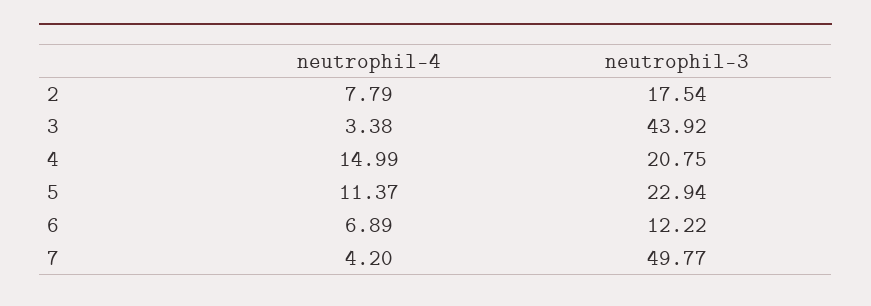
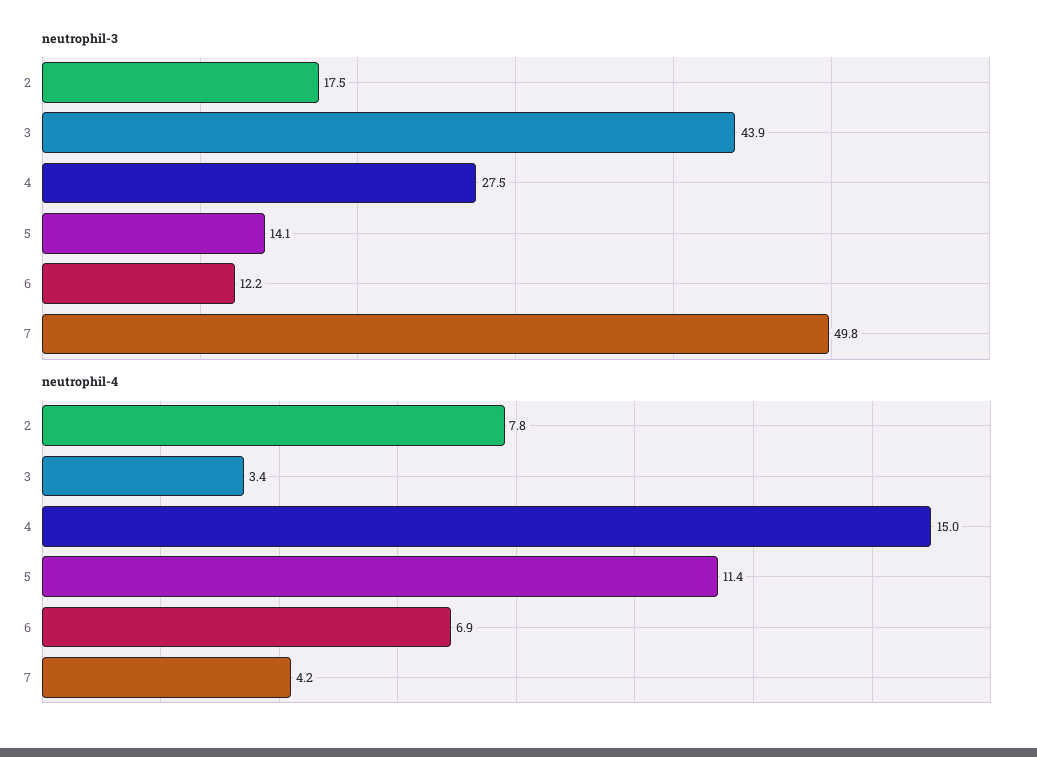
  {
    "neutrophil-4": {
      "2": 7.79,
      "3": 3.38,
      "4": 14.99,
      "5": 11.37,
      "6": 6.89,
      "7": 4.2
    },
    "neutrophil-3": {
      "2": 17.54,
      "3": 43.92,
-     "4": 20.75,
+     "4": 27.5,
-     "5": 22.94,
+     "5": 14.1,
      "6": 12.22,
      "7": 49.77
    }
  }

